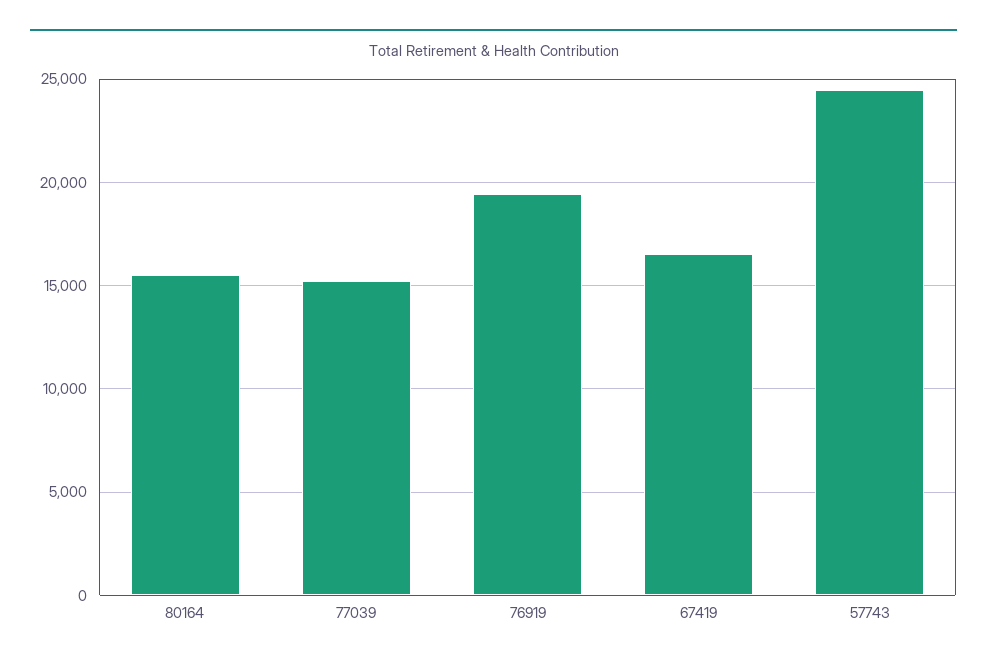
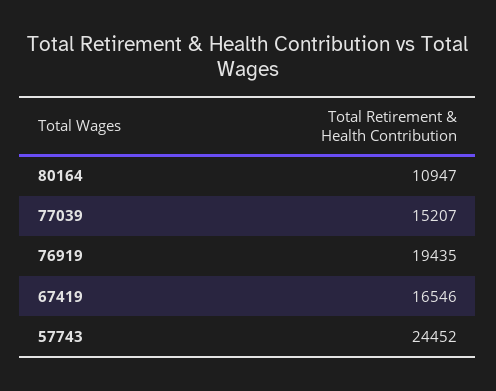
  {
-   "80164": 15500,
+   "80164": 10947,
    "77039": 15207,
    "76919": 19435,
    "67419": 16546,
    "57743": 24452
  }

